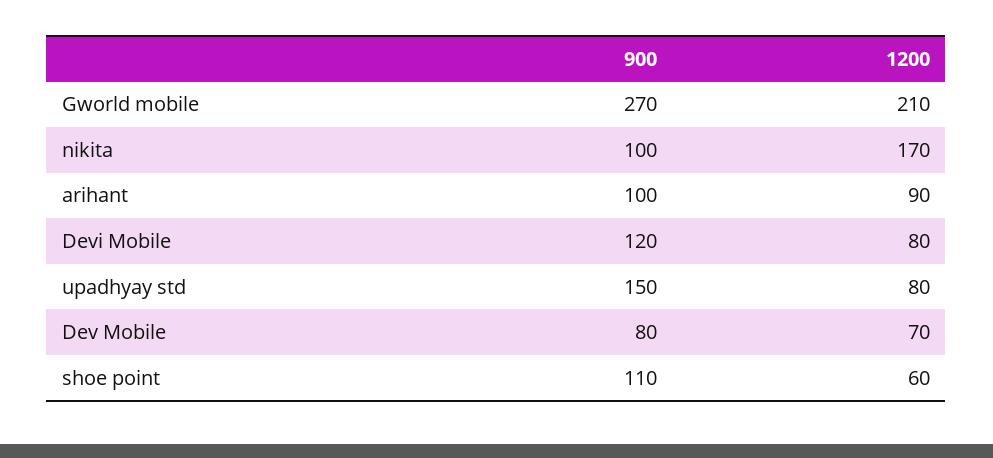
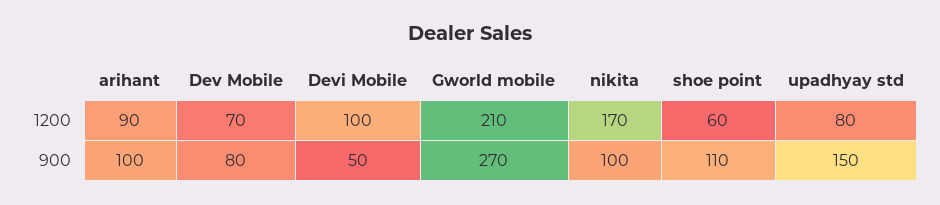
  {
    "900": {
      "Gworld mobile": 270,
      "nikita": 100,
      "arihant": 100,
-     "Devi Mobile": 120,
+     "Devi Mobile": 50,
      "upadhyay std": 150,
      "Dev Mobile": 80,
      "shoe point": 110
    },
    "1200": {
      "Gworld mobile": 210,
      "nikita": 170,
      "arihant": 90,
-     "Devi Mobile": 80,
+     "Devi Mobile": 100,
      "upadhyay std": 80,
      "Dev Mobile": 70,
      "shoe point": 60
    }
  }

